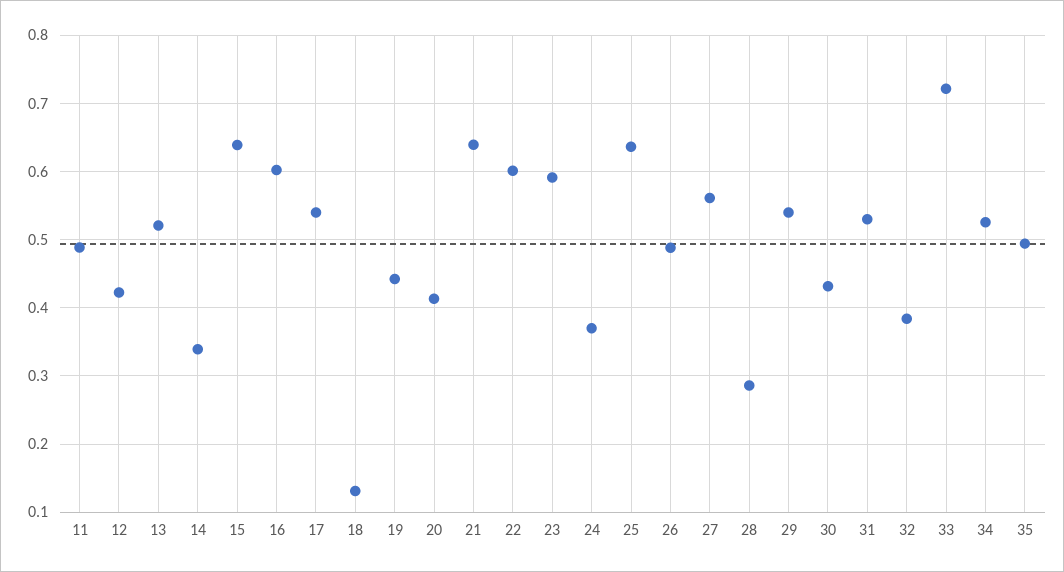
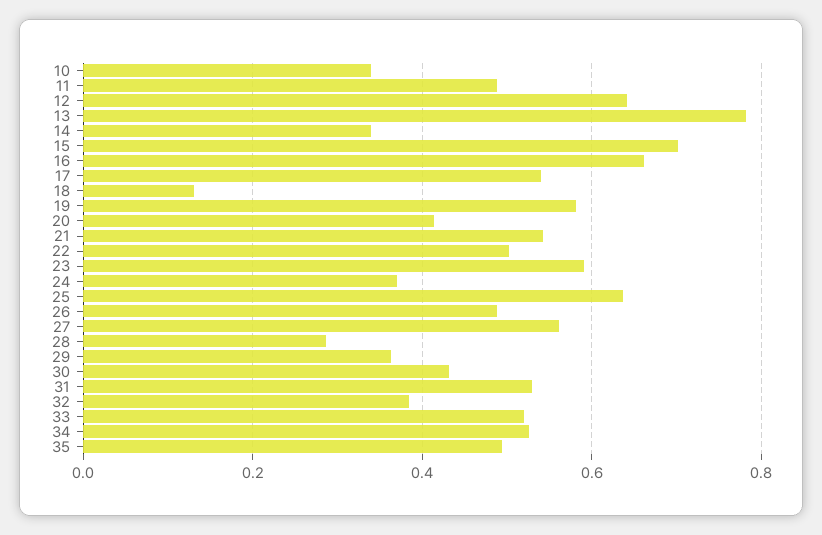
  {
    "11": 0.49,
-   "12": 0.42,
+   "12": 0.64,
-   "13": 0.52,
+   "13": 0.78,
    "14": 0.34,
-   "15": 0.64,
+   "15": 0.7,
-   "16": 0.6,
+   "16": 0.66,
    "17": 0.54,
    "18": 0.13,
-   "19": 0.44,
+   "19": 0.58,
    "20": 0.41,
-   "21": 0.64,
+   "21": 0.54,
-   "22": 0.6,
+   "22": 0.5,
    "23": 0.59,
    "24": 0.37,
    "25": 0.64,
    "26": 0.49,
    "27": 0.56,
    "28": 0.29,
-   "29": 0.54,
+   "29": 0.36,
    "30": 0.43,
    "31": 0.53,
    "32": 0.38,
-   "33": 0.72,
+   "33": 0.52,
    "34": 0.53,
-   "35": 0.49
+   "35": 0.49,
+   "10": 0.34
  }

